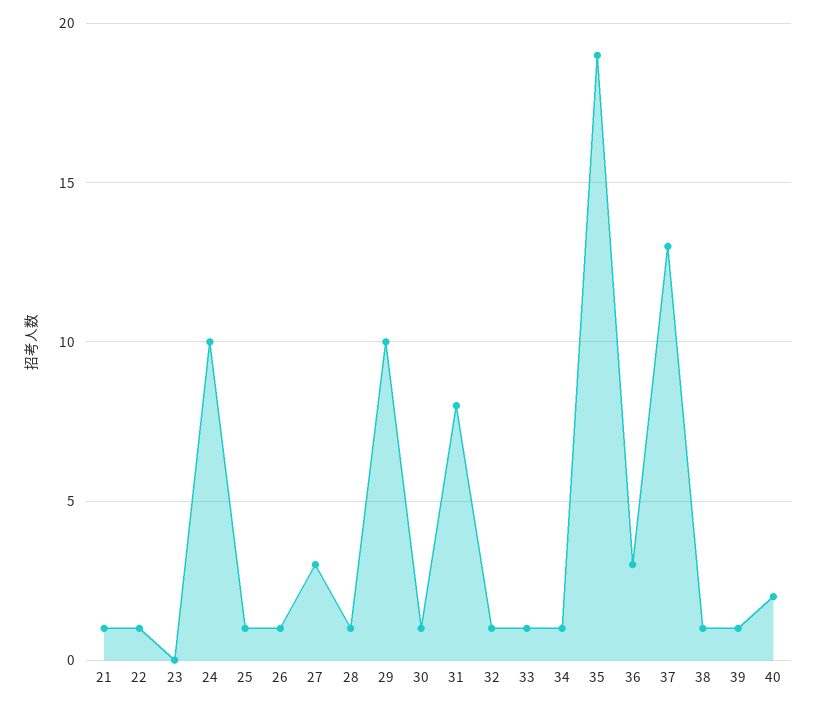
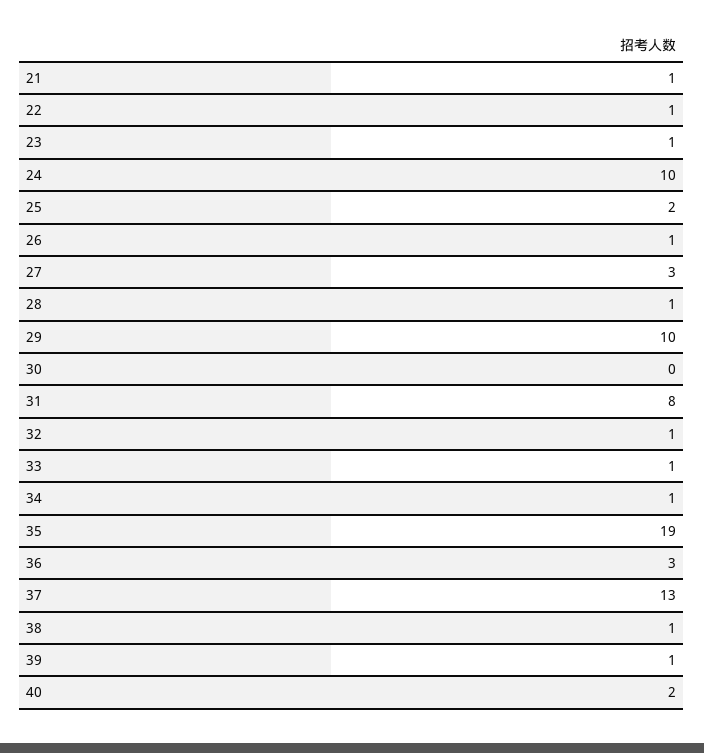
  {
    "21": 1,
    "22": 1,
-   "23": 0,
+   "23": 1,
    "24": 10,
-   "25": 1,
+   "25": 2,
    "26": 1,
    "27": 3,
    "28": 1,
    "29": 10,
-   "30": 1,
+   "30": 0,
    "31": 8,
    "32": 1,
    "33": 1,
    "34": 1,
    "35": 19,
    "36": 3,
    "37": 13,
    "38": 1,
    "39": 1,
    "40": 2
  }

